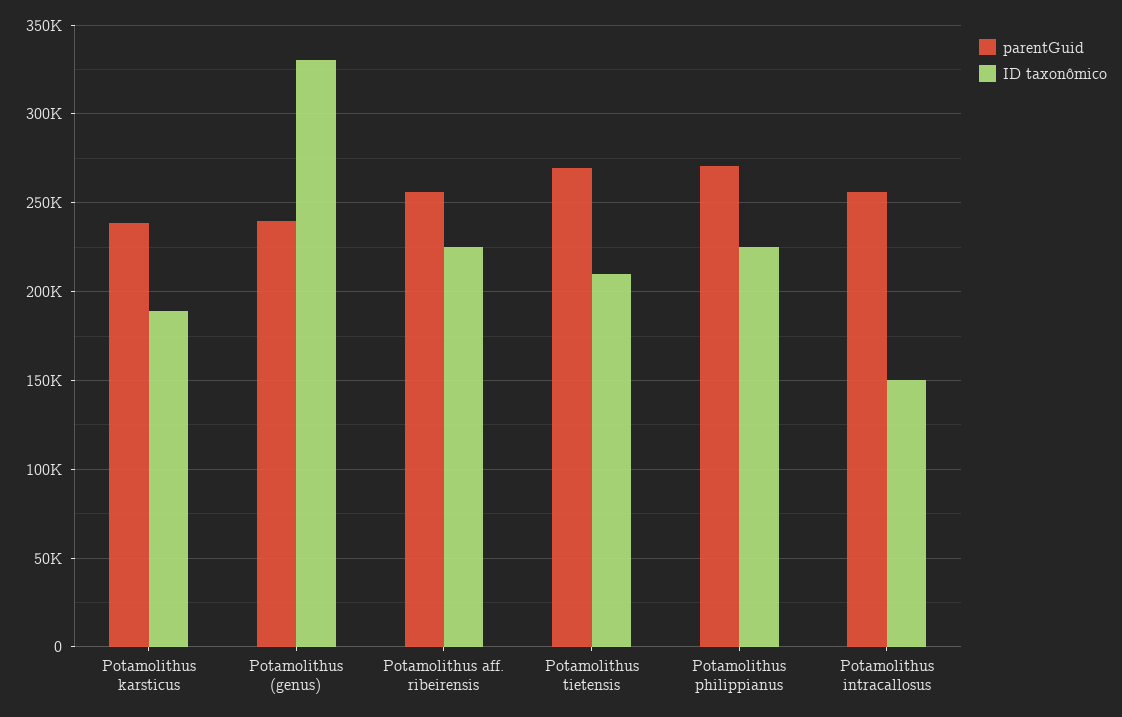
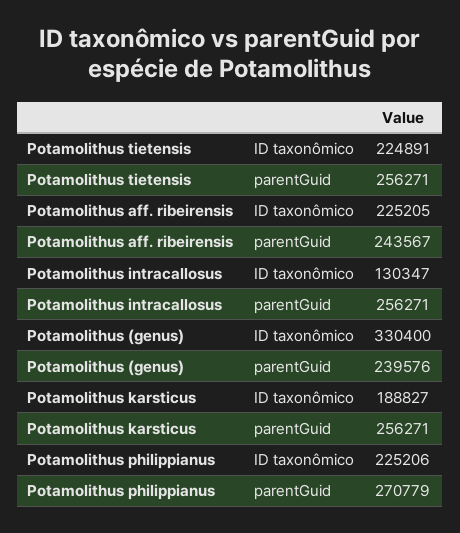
  {
    "parentGuid": {
-     "Potamolithus karsticus": 240000,
+     "Potamolithus karsticus": 256271,
      "Potamolithus (genus)": 239576,
-     "Potamolithus aff. ribeirensis": 255000,
+     "Potamolithus aff. ribeirensis": 243567,
-     "Potamolithus tietensis": 270000,
+     "Potamolithus tietensis": 256271,
      "Potamolithus philippianus": 270779,
      "Potamolithus intracallosus": 256271
    },
    "ID taxonômico": {
      "Potamolithus karsticus": 188827,
      "Potamolithus (genus)": 330400,
      "Potamolithus aff. ribeirensis": 225205,
-     "Potamolithus tietensis": 210000,
+     "Potamolithus tietensis": 224891,
      "Potamolithus philippianus": 225206,
-     "Potamolithus intracallosus": 150000
+     "Potamolithus intracallosus": 130347
    }
  }

